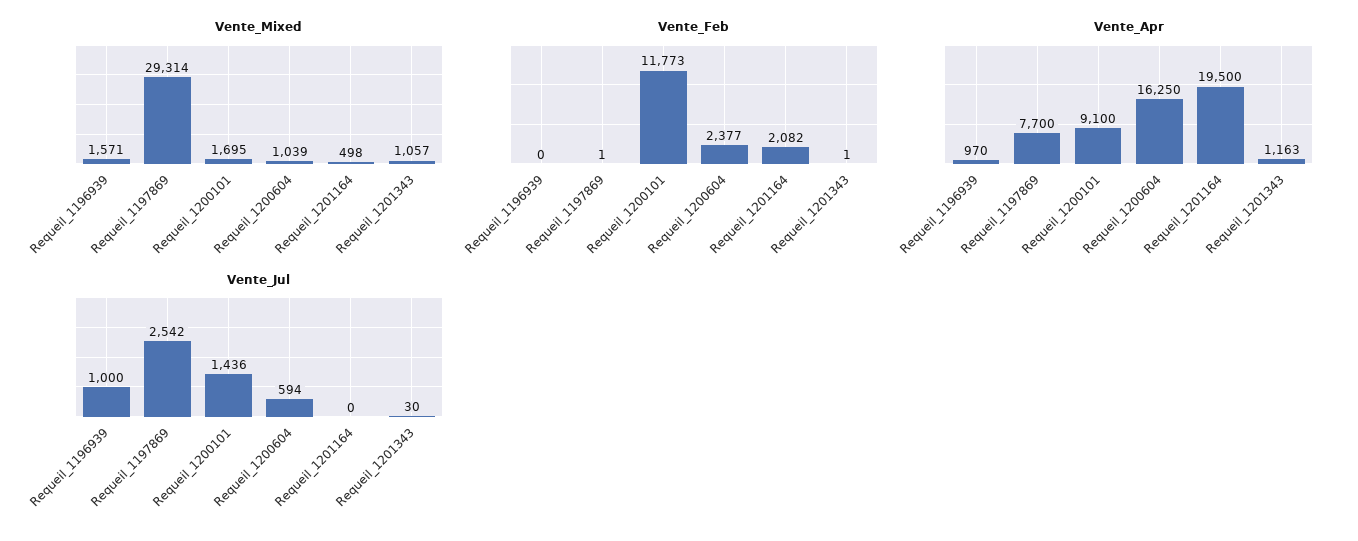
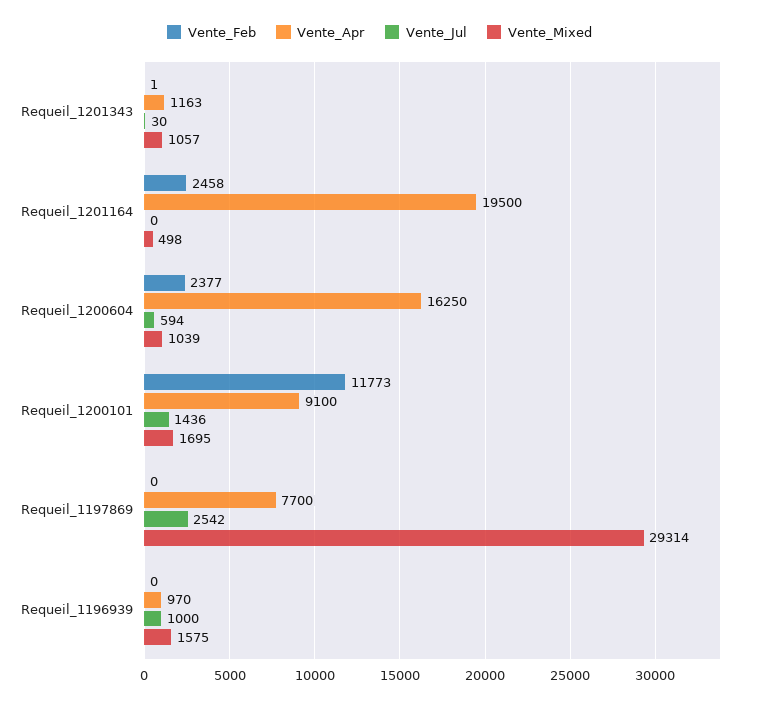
  {
    "Vente_Mixed": {
-     "Requeil_1196939": 1571,
+     "Requeil_1196939": 1575,
      "Requeil_1197869": 29314,
      "Requeil_1200101": 1695,
      "Requeil_1200604": 1039,
      "Requeil_1201164": 498,
      "Requeil_1201343": 1057
    },
    "Vente_Feb": {
      "Requeil_1196939": 0,
-     "Requeil_1197869": 1,
+     "Requeil_1197869": 0,
      "Requeil_1200101": 11773,
      "Requeil_1200604": 2377,
-     "Requeil_1201164": 2082,
+     "Requeil_1201164": 2458,
      "Requeil_1201343": 1
    },
    "Vente_Apr": {
      "Requeil_1196939": 970,
      "Requeil_1197869": 7700,
      "Requeil_1200101": 9100,
      "Requeil_1200604": 16250,
      "Requeil_1201164": 19500,
      "Requeil_1201343": 1163
    },
    "Vente_Jul": {
      "Requeil_1196939": 1000,
      "Requeil_1197869": 2542,
      "Requeil_1200101": 1436,
      "Requeil_1200604": 594,
      "Requeil_1201164": 0,
      "Requeil_1201343": 30
    }
  }

